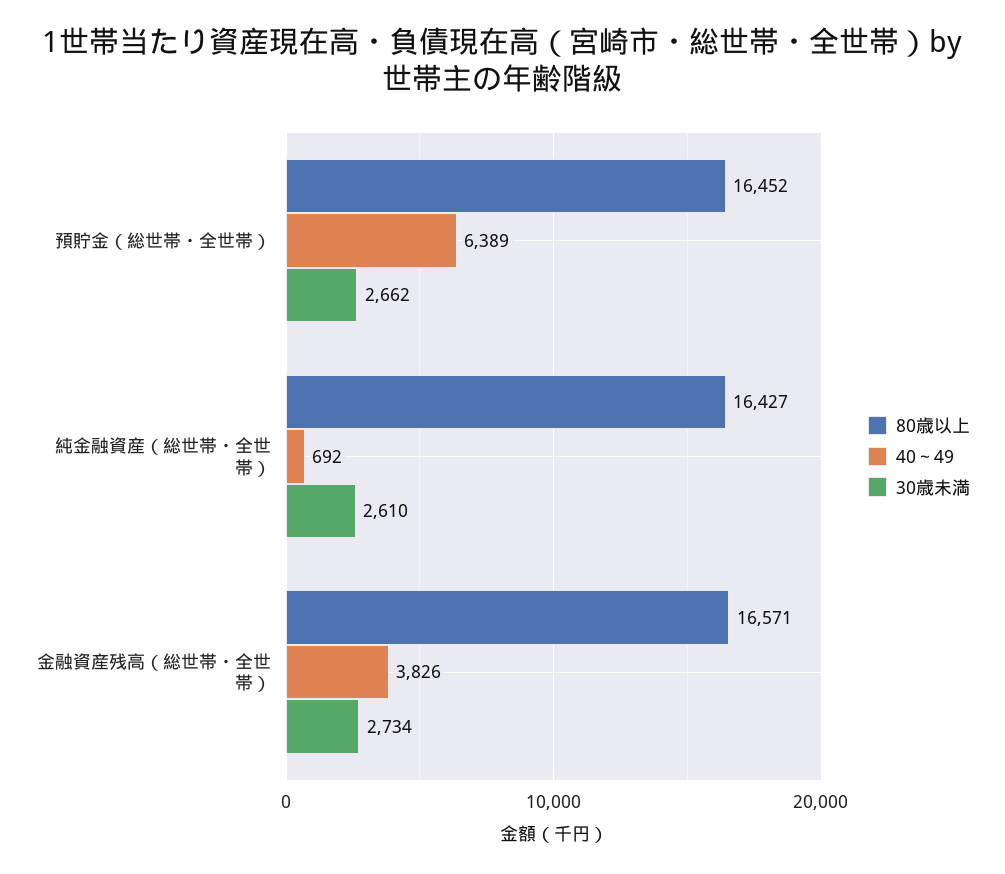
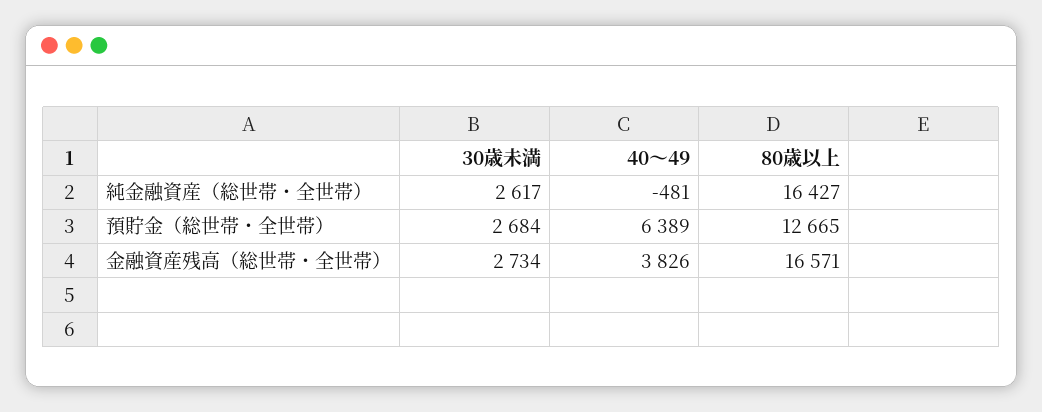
  {
    "80歳以上": {
-     "預貯金（総世帯・全世帯）": 16452,
+     "預貯金（総世帯・全世帯）": 12665,
      "純金融資産（総世帯・全世帯）": 16427,
      "金融資産残高（総世帯・全世帯）": 16571
    },
    "40～49": {
      "預貯金（総世帯・全世帯）": 6389,
-     "純金融資産（総世帯・全世帯）": 692,
+     "純金融資産（総世帯・全世帯）": -481,
      "金融資産残高（総世帯・全世帯）": 3826
    },
    "30歳未満": {
-     "預貯金（総世帯・全世帯）": 2662,
+     "預貯金（総世帯・全世帯）": 2684,
-     "純金融資産（総世帯・全世帯）": 2610,
+     "純金融資産（総世帯・全世帯）": 2617,
      "金融資産残高（総世帯・全世帯）": 2734
    }
  }

